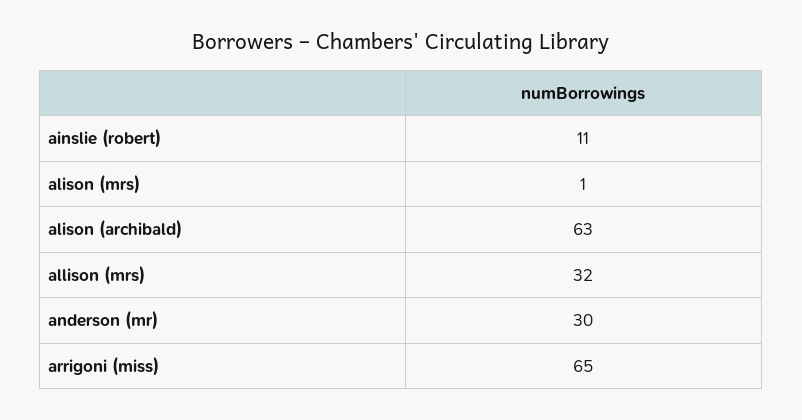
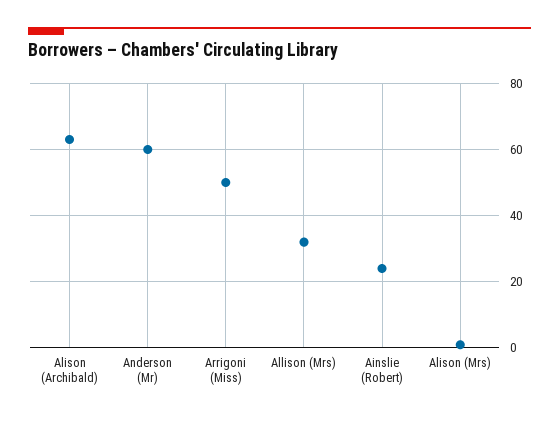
  {
-   "ainslie (robert)": 11,
+   "ainslie (robert)": 25,
    "alison (mrs)": 1,
    "alison (archibald)": 63,
    "allison (mrs)": 32,
-   "anderson (mr)": 30,
+   "anderson (mr)": 60,
-   "arrigoni (miss)": 65
+   "arrigoni (miss)": 50
  }

